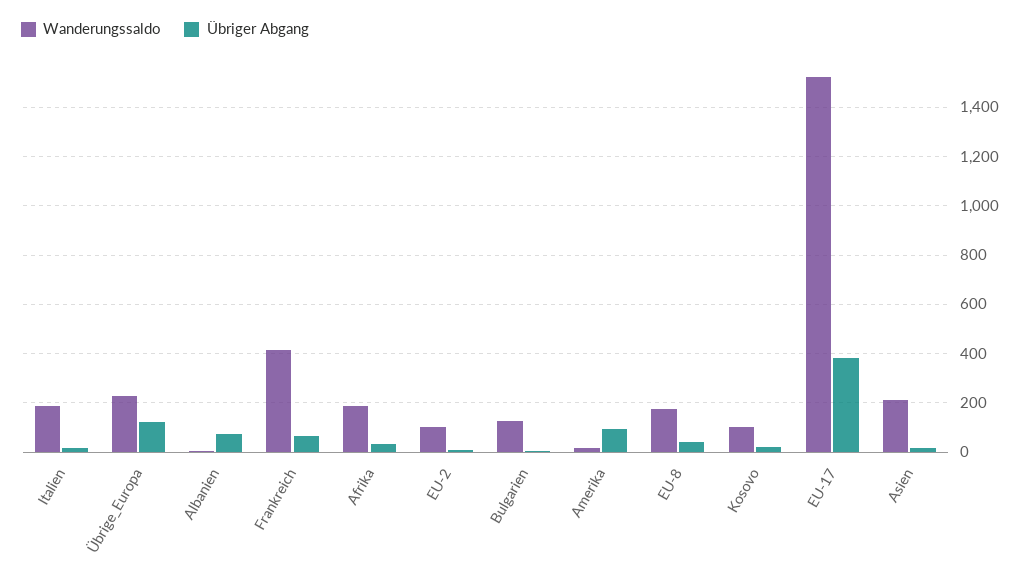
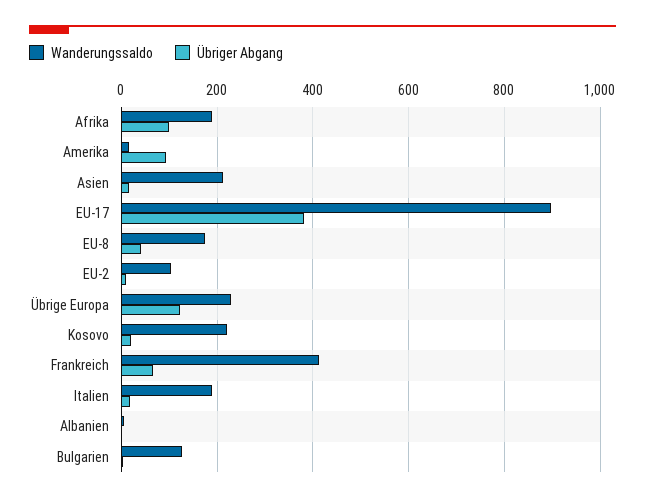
  {
    "Wanderungssaldo": {
      "Italien": 180,
      "Übrige_Europa": 240,
      "Albanien": 0,
      "Frankreich": 420,
      "Afrika": 180,
      "EU-2": 100,
      "Bulgarien": 120,
      "Amerika": 20,
      "EU-8": 180,
-     "Kosovo": 100,
+     "Kosovo": 220,
-     "EU-17": 1525,
+     "EU-17": 900,
      "Asien": 220
    },
    "Übriger Abgang": {
      "Italien": 20,
      "Übrige_Europa": 120,
-     "Albanien": 75,
+     "Albanien": 0,
      "Frankreich": 60,
-     "Afrika": 25,
+     "Afrika": 100,
      "EU-2": 0,
      "Bulgarien": 0,
      "Amerika": 100,
      "EU-8": 40,
      "Kosovo": 20,
      "EU-17": 380,
      "Asien": 20
    }
  }

